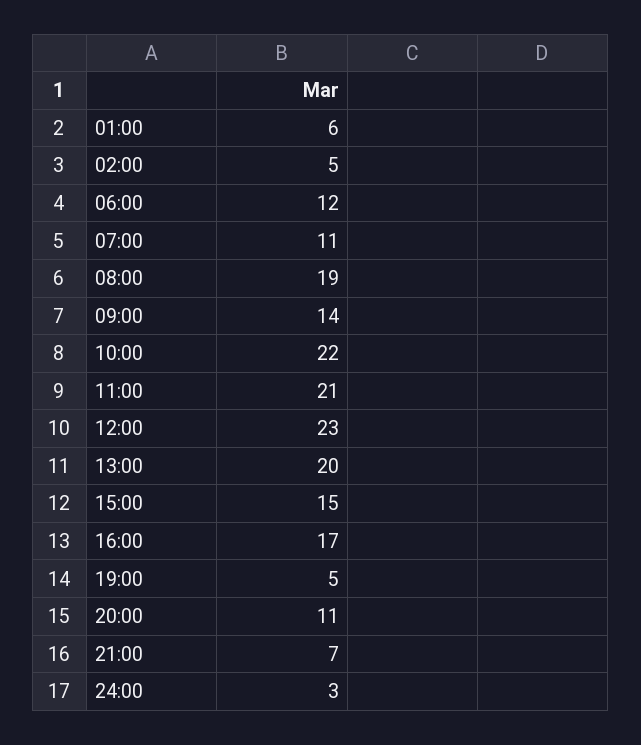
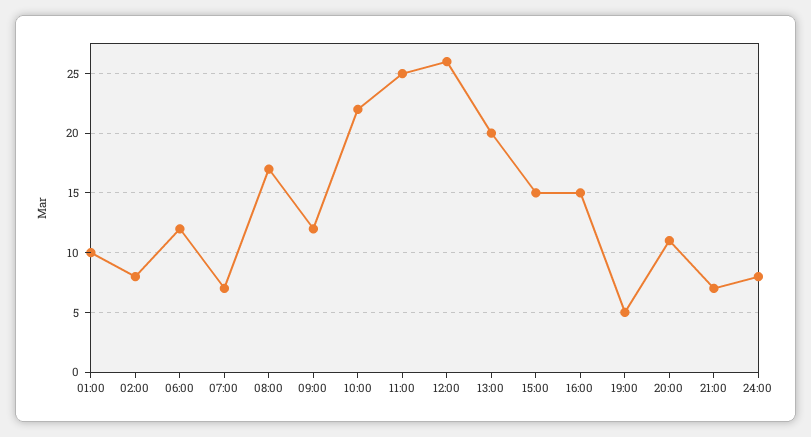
  {
-   "01:00": 6,
+   "01:00": 10,
-   "02:00": 5,
+   "02:00": 8,
    "06:00": 12,
-   "07:00": 11,
+   "07:00": 7,
-   "08:00": 19,
+   "08:00": 17,
-   "09:00": 14,
+   "09:00": 12,
    "10:00": 22,
-   "11:00": 21,
+   "11:00": 25,
-   "12:00": 23,
+   "12:00": 26,
    "13:00": 20,
    "15:00": 15,
-   "16:00": 17,
+   "16:00": 15,
    "19:00": 5,
    "20:00": 11,
    "21:00": 7,
-   "24:00": 3
+   "24:00": 8
  }

